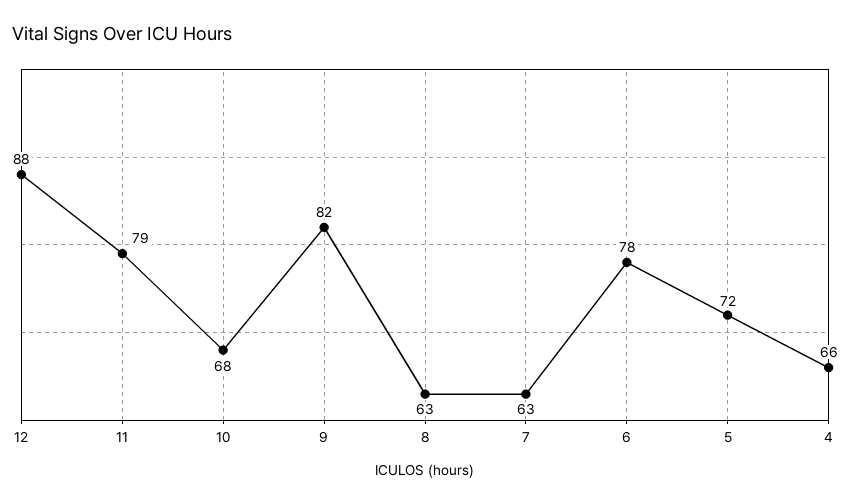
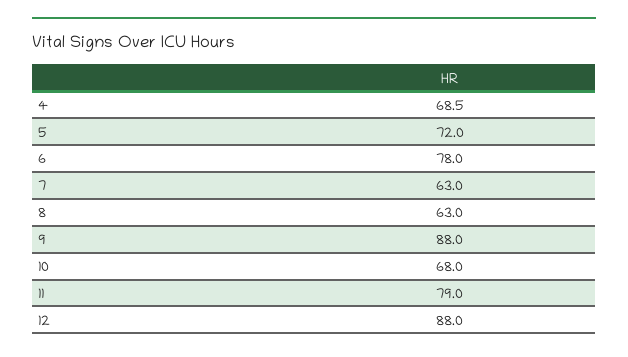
  {
    "12": 88,
    "11": 79,
    "10": 68,
-   "9": 82,
+   "9": 88,
    "8": 63,
    "7": 63,
    "6": 78,
    "5": 72,
-   "4": 66
+   "4": 68.5
  }

